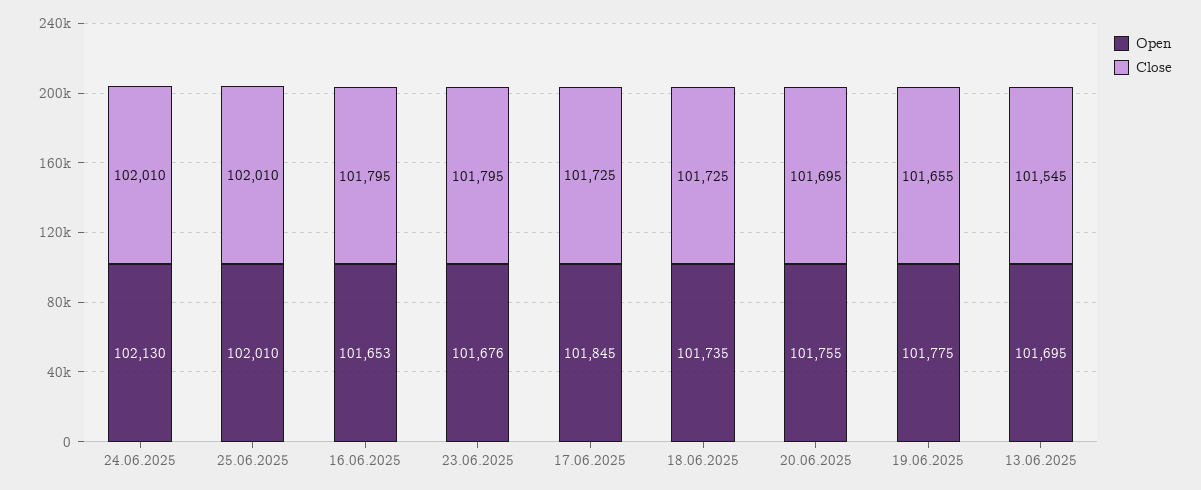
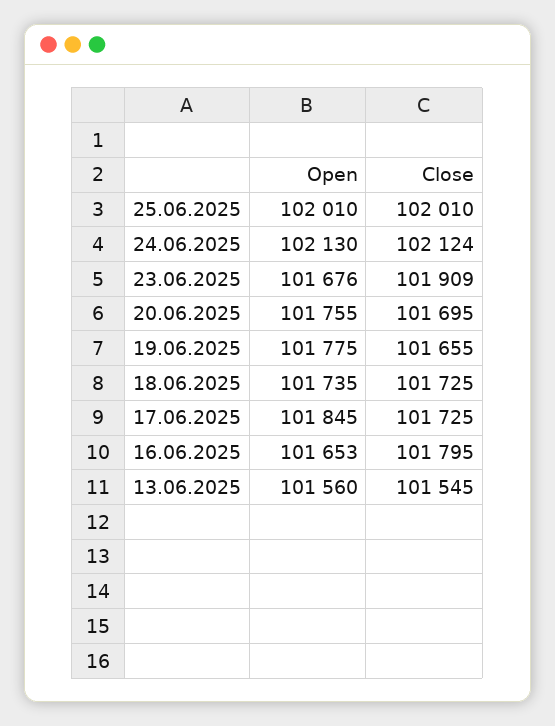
  {
    "Open": {
      "24.06.2025": 102130,
      "25.06.2025": 102010,
      "16.06.2025": 101653,
      "23.06.2025": 101676,
      "17.06.2025": 101845,
      "18.06.2025": 101735,
      "20.06.2025": 101755,
      "19.06.2025": 101775,
-     "13.06.2025": 101695
+     "13.06.2025": 101560
    },
    "Close": {
-     "24.06.2025": 102010,
+     "24.06.2025": 102124,
      "25.06.2025": 102010,
      "16.06.2025": 101795,
-     "23.06.2025": 101795,
+     "23.06.2025": 101909,
      "17.06.2025": 101725,
      "18.06.2025": 101725,
      "20.06.2025": 101695,
      "19.06.2025": 101655,
      "13.06.2025": 101545
    }
  }

